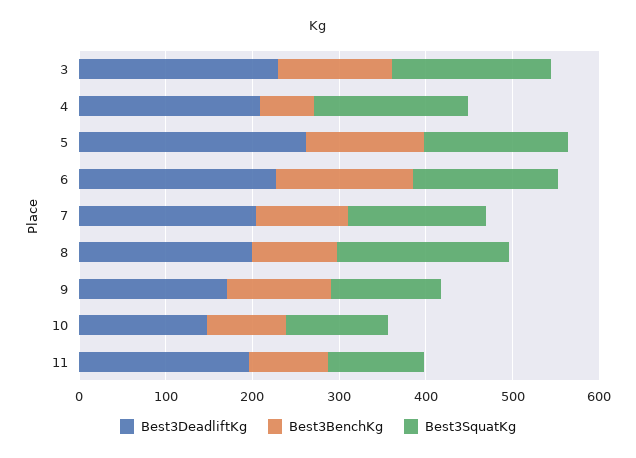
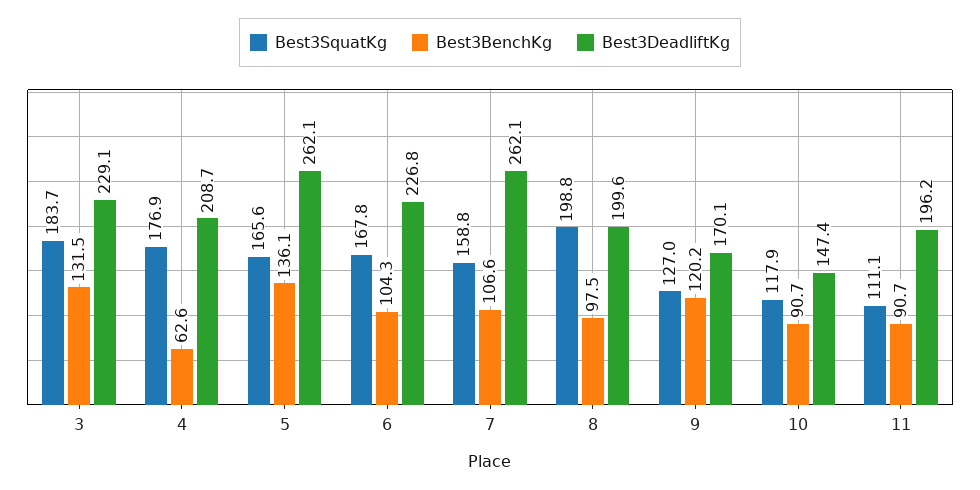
  {
    "Best3DeadliftKg": {
      "3": 229.1,
      "4": 208.7,
      "5": 262.1,
      "6": 226.8,
-     "7": 200,
+     "7": 262.1,
      "8": 199.6,
      "9": 170.1,
      "10": 147.4,
      "11": 196.2
    },
    "Best3BenchKg": {
      "3": 131.5,
      "4": 62.6,
      "5": 136.1,
-     "6": 160,
+     "6": 104.3,
      "7": 106.6,
      "8": 97.5,
      "9": 120.2,
      "10": 90.7,
      "11": 90.7
    },
    "Best3SquatKg": {
      "3": 183.7,
      "4": 176.9,
      "5": 165.6,
      "6": 167.8,
      "7": 158.8,
      "8": 198.8,
      "9": 127,
      "10": 117.9,
      "11": 111.1
    }
  }

